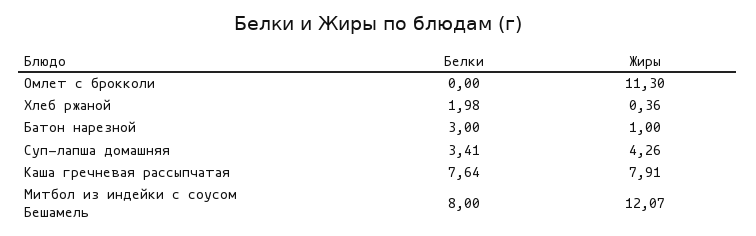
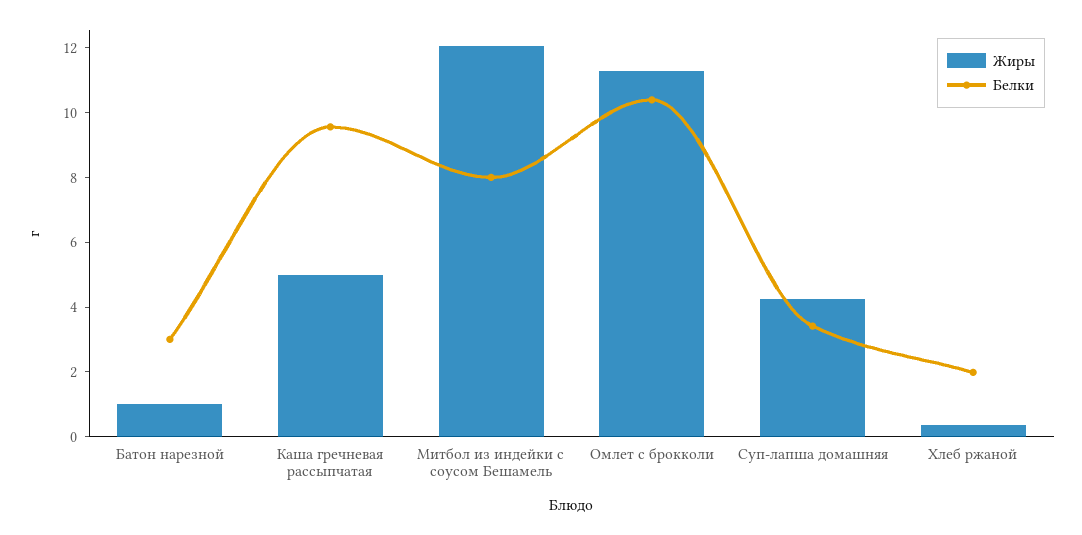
  {
    "Белки": {
-     "Омлет с брокколи": 0,
+     "Омлет с брокколи": 10.5,
      "Хлеб ржаной": 1.98,
      "Батон нарезной": 3,
      "Суп-лапша домашняя": 3.41,
-     "Каша гречневая рассыпчатая": 7.64,
+     "Каша гречневая рассыпчатая": 9.5,
      "Митбол из индейки с соусом Бешамель": 8
    },
    "Жиры": {
      "Омлет с брокколи": 11.3,
      "Хлеб ржаной": 0.36,
      "Батон нарезной": 1,
      "Суп-лапша домашняя": 4.26,
-     "Каша гречневая рассыпчатая": 7.91,
+     "Каша гречневая рассыпчатая": 5,
      "Митбол из индейки с соусом Бешамель": 12.07
    }
  }

